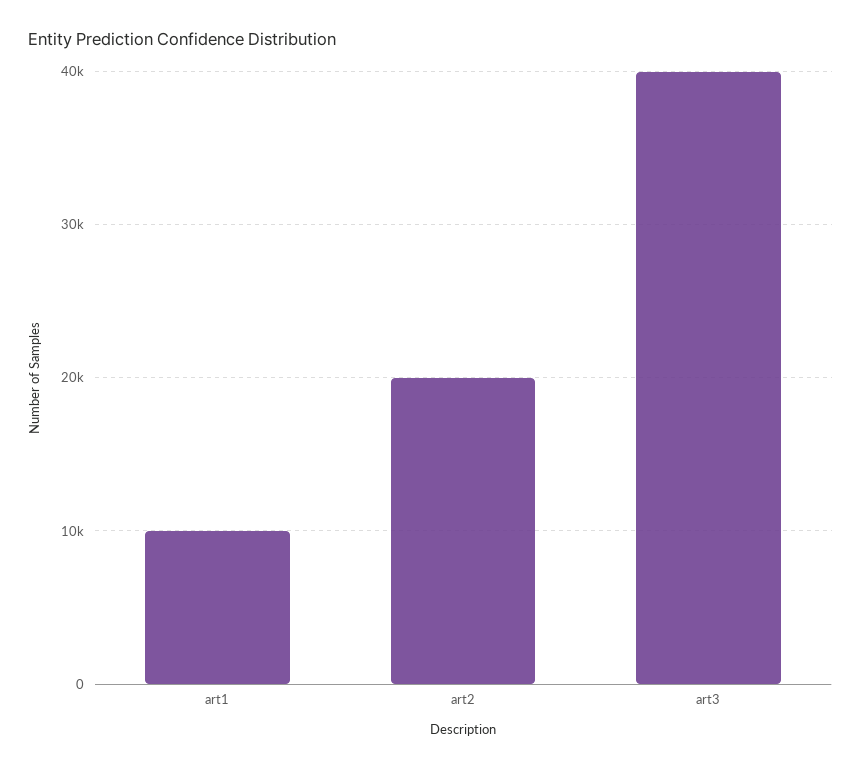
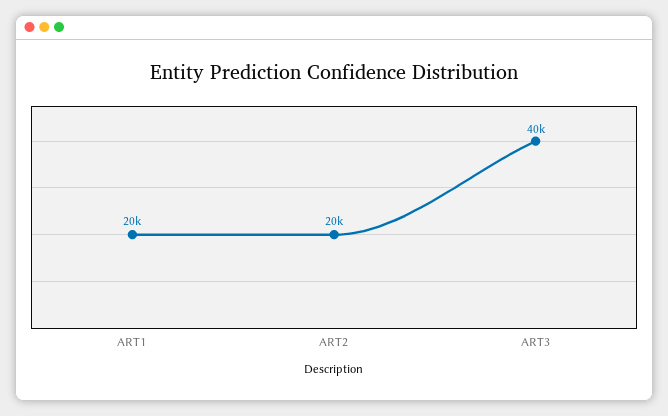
  {
-   "art1": 10000,
+   "art1": 20000,
    "art2": 20000,
    "art3": 40000
  }

